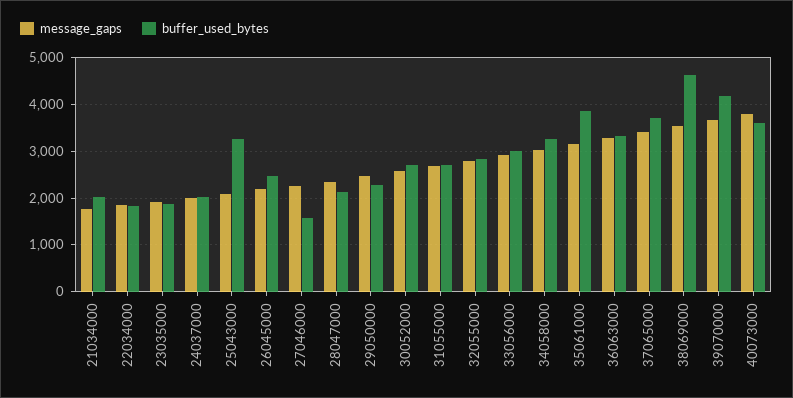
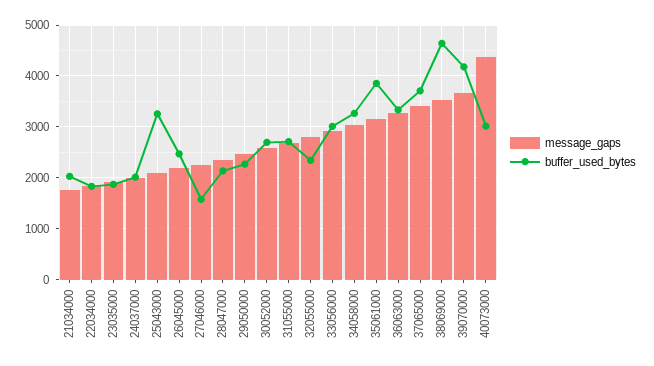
  {
    "message_gaps": {
      "21034000": 1800,
      "22034000": 1800,
      "23035000": 2000,
      "24037000": 2000,
      "25043000": 2000,
      "26045000": 2200,
      "27046000": 2200,
      "28047000": 2400,
      "29050000": 2400,
      "30052000": 2600,
      "31055000": 2600,
      "32055000": 2800,
      "33056000": 3000,
      "34058000": 3000,
      "35061000": 3200,
      "36063000": 3200,
      "37065000": 3400,
      "38069000": 3600,
      "39070000": 3600,
-     "40073000": 3800
+     "40073000": 4400
    },
    "buffer_used_bytes": {
      "21034000": 2000,
      "22034000": 1800,
      "23035000": 1800,
      "24037000": 2000,
      "25043000": 3200,
      "26045000": 2400,
      "27046000": 1600,
      "28047000": 2200,
      "29050000": 2200,
      "30052000": 2600,
      "31055000": 2800,
-     "32055000": 2800,
+     "32055000": 2400,
      "33056000": 3000,
      "34058000": 3200,
      "35061000": 3800,
      "36063000": 3400,
      "37065000": 3800,
      "38069000": 4600,
      "39070000": 4200,
-     "40073000": 3600
+     "40073000": 3000
    }
  }

